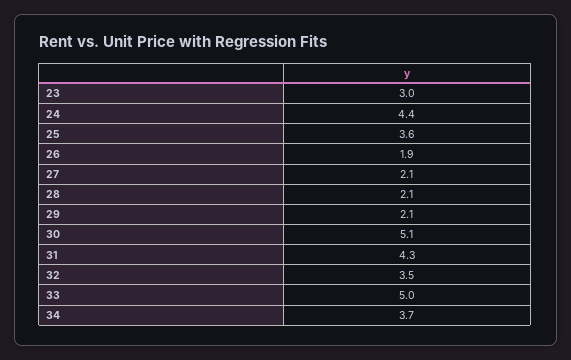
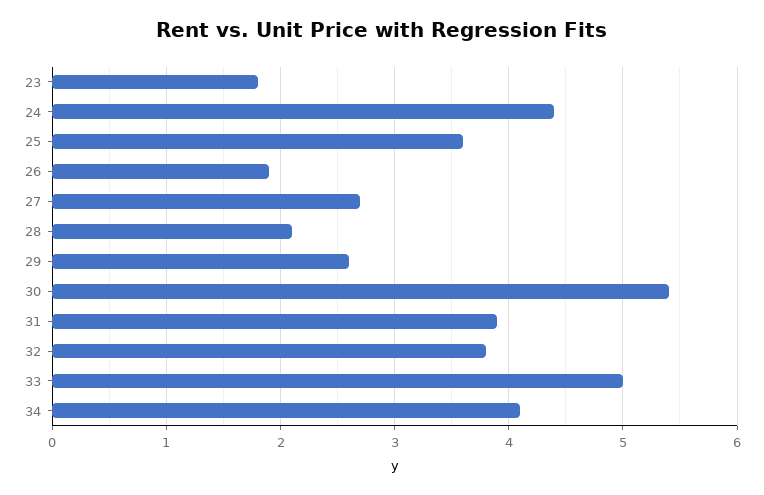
  {
-   "23": 3,
+   "23": 1.8,
    "24": 4.4,
    "25": 3.6,
    "26": 1.9,
-   "27": 2.1,
+   "27": 2.7,
    "28": 2.1,
-   "29": 2.1,
+   "29": 2.6,
-   "30": 5.1,
+   "30": 5.4,
-   "31": 4.3,
+   "31": 3.9,
-   "32": 3.5,
+   "32": 3.8,
    "33": 5,
-   "34": 3.7
+   "34": 4.1
  }

